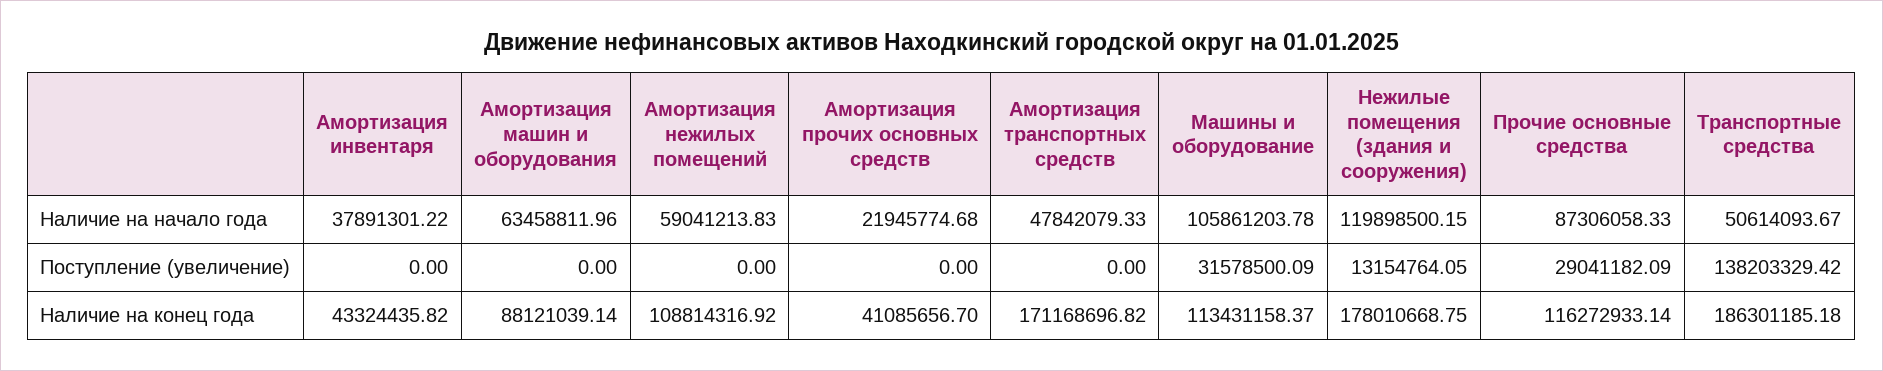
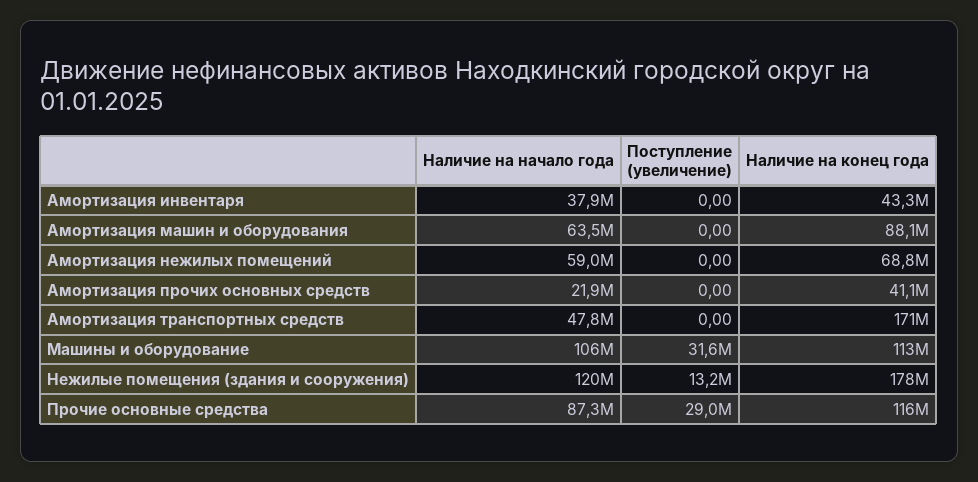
  {
    "Амортизация инвентаря": {
      "Наличие на начало года": 37891301.22,
      "Поступление (увеличение)": 0,
      "Наличие на конец года": 43324435.82
    },
    "Амортизация машин и оборудования": {
      "Наличие на начало года": 63458811.96,
      "Поступление (увеличение)": 0,
      "Наличие на конец года": 88121039.14
    },
    "Амортизация нежилых помещений": {
      "Наличие на начало года": 59041213.83,
      "Поступление (увеличение)": 0,
-     "Наличие на конец года": 108814316.92
+     "Наличие на конец года": 68800000
    },
    "Амортизация прочих основных средств": {
      "Наличие на начало года": 21945774.68,
      "Поступление (увеличение)": 0,
      "Наличие на конец года": 41085656.7
    },
    "Амортизация транспортных средств": {
      "Наличие на начало года": 47842079.33,
      "Поступление (увеличение)": 0,
      "Наличие на конец года": 171168696.82
    },
    "Машины и оборудование": {
      "Наличие на начало года": 105861203.78,
      "Поступление (увеличение)": 31578500.09,
      "Наличие на конец года": 113431158.37
    },
    "Нежилые помещения (здания и сооружения)": {
      "Наличие на начало года": 119898500.15,
      "Поступление (увеличение)": 13154764.05,
      "Наличие на конец года": 178010668.75
    },
    "Прочие основные средства": {
      "Наличие на начало года": 87306058.33,
      "Поступление (увеличение)": 29041182.09,
      "Наличие на конец года": 116272933.14
-   },
+   }
-   "Транспортные средства": {
-     "Наличие на начало года": 50614093.67,
-     "Поступление (увеличение)": 138203329.42,
-     "Наличие на конец года": 186301185.18
-   }
  }

